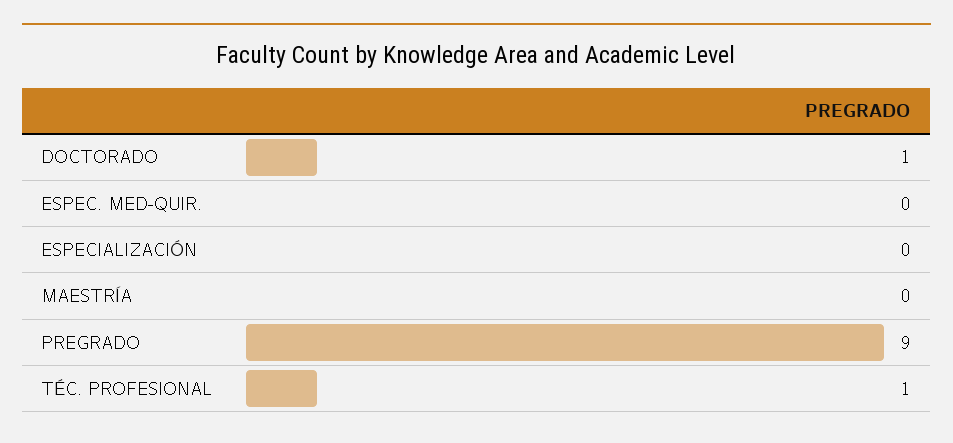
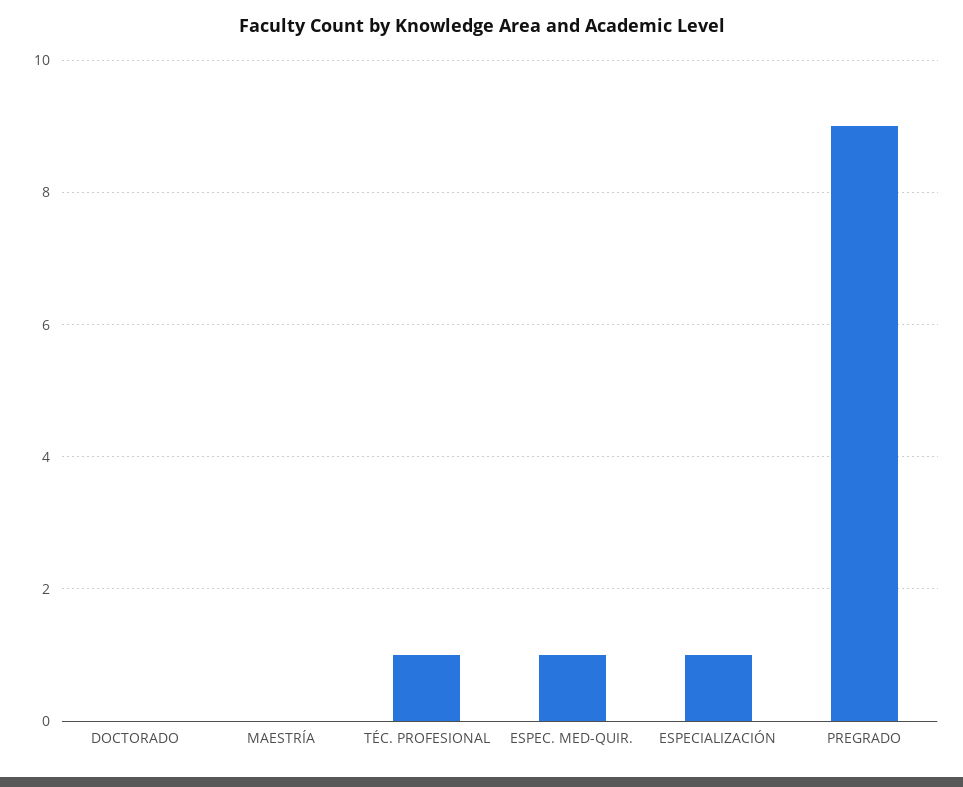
  {
-   "DOCTORADO": 1,
+   "DOCTORADO": 0,
-   "ESPEC. MED-QUIR.": 0,
+   "ESPEC. MED-QUIR.": 1,
-   "ESPECIALIZACIÓN": 0,
+   "ESPECIALIZACIÓN": 1,
    "MAESTRÍA": 0,
    "PREGRADO": 9,
    "TÉC. PROFESIONAL": 1
  }

